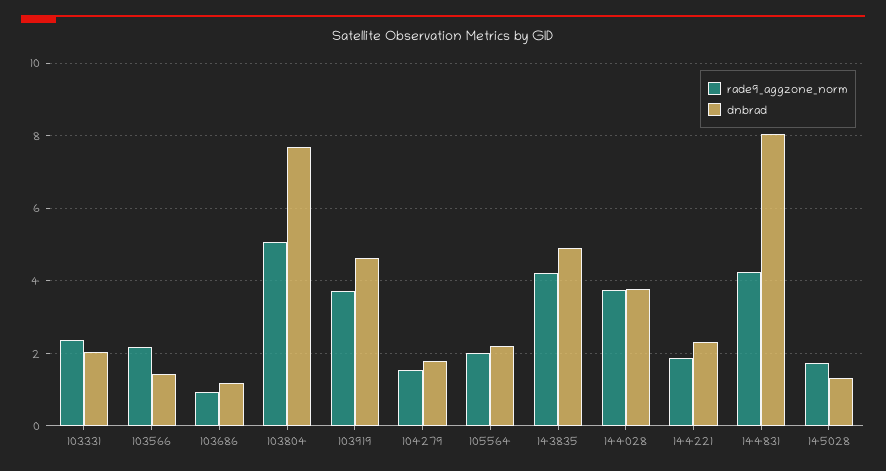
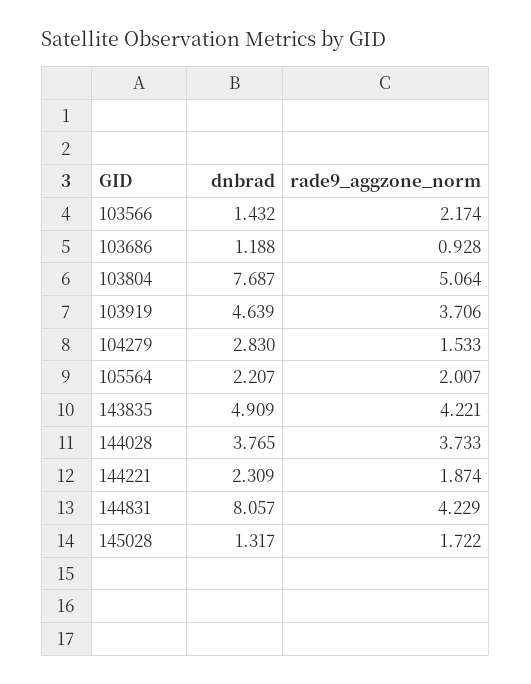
  {
    "rade9_aggzone_norm": {
-     "103331": 2.4,
      "103566": 2.174,
      "103686": 0.928,
      "103804": 5.064,
      "103919": 3.706,
      "104279": 1.533,
      "105564": 2.007,
      "143835": 4.221,
      "144028": 3.733,
      "144221": 1.874,
      "144831": 4.229,
      "145028": 1.722
    },
    "dnbrad": {
-     "103331": 2,
      "103566": 1.432,
      "103686": 1.188,
      "103804": 7.687,
      "103919": 4.639,
-     "104279": 1.8,
+     "104279": 2.83,
      "105564": 2.207,
      "143835": 4.909,
      "144028": 3.765,
      "144221": 2.309,
      "144831": 8.057,
      "145028": 1.317
    }
  }

